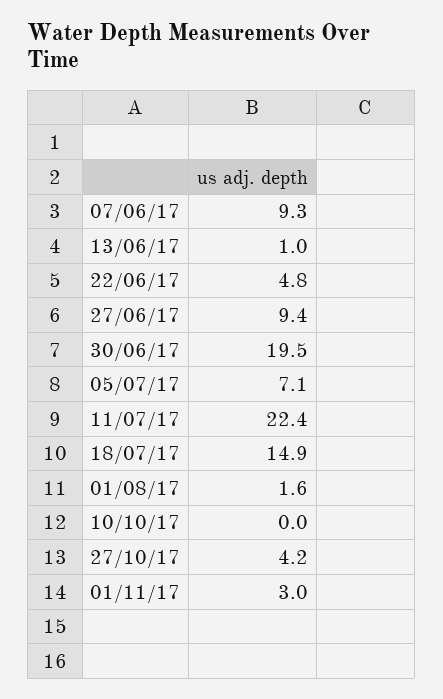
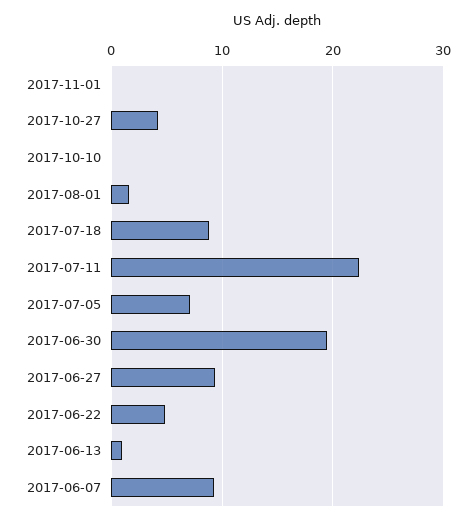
  {
    "07/06/17": 9.3,
    "13/06/17": 1,
    "22/06/17": 4.8,
    "27/06/17": 9.4,
    "30/06/17": 19.5,
    "05/07/17": 7.1,
    "11/07/17": 22.4,
-   "18/07/17": 14.9,
+   "18/07/17": 9,
    "01/08/17": 1.6,
    "10/10/17": 0,
    "27/10/17": 4.2,
-   "01/11/17": 3
+   "01/11/17": 0
  }

